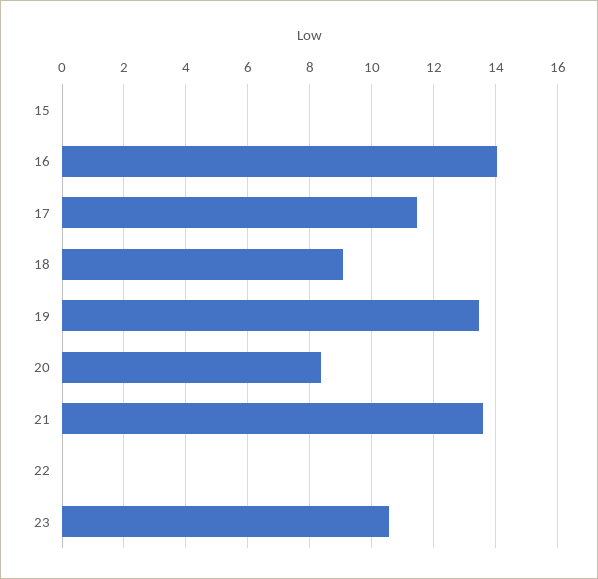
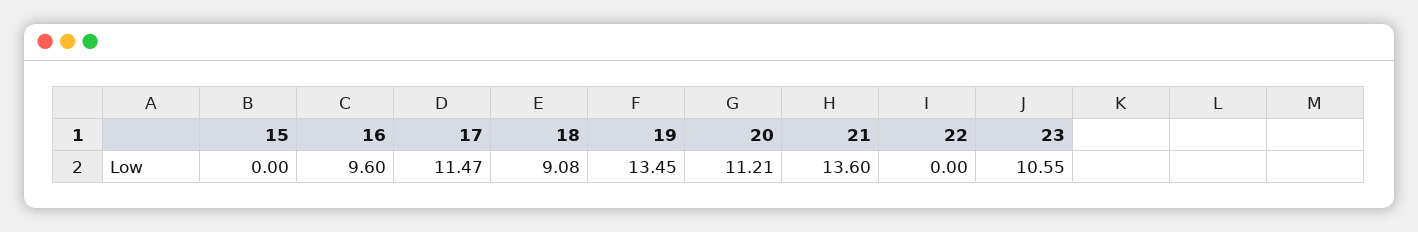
  {
    "15": 0,
-   "16": 14,
+   "16": 9.6,
    "17": 11.47,
    "18": 9.08,
    "19": 13.45,
-   "20": 8.4,
+   "20": 11.21,
    "21": 13.6,
    "22": 0,
    "23": 10.55
  }

